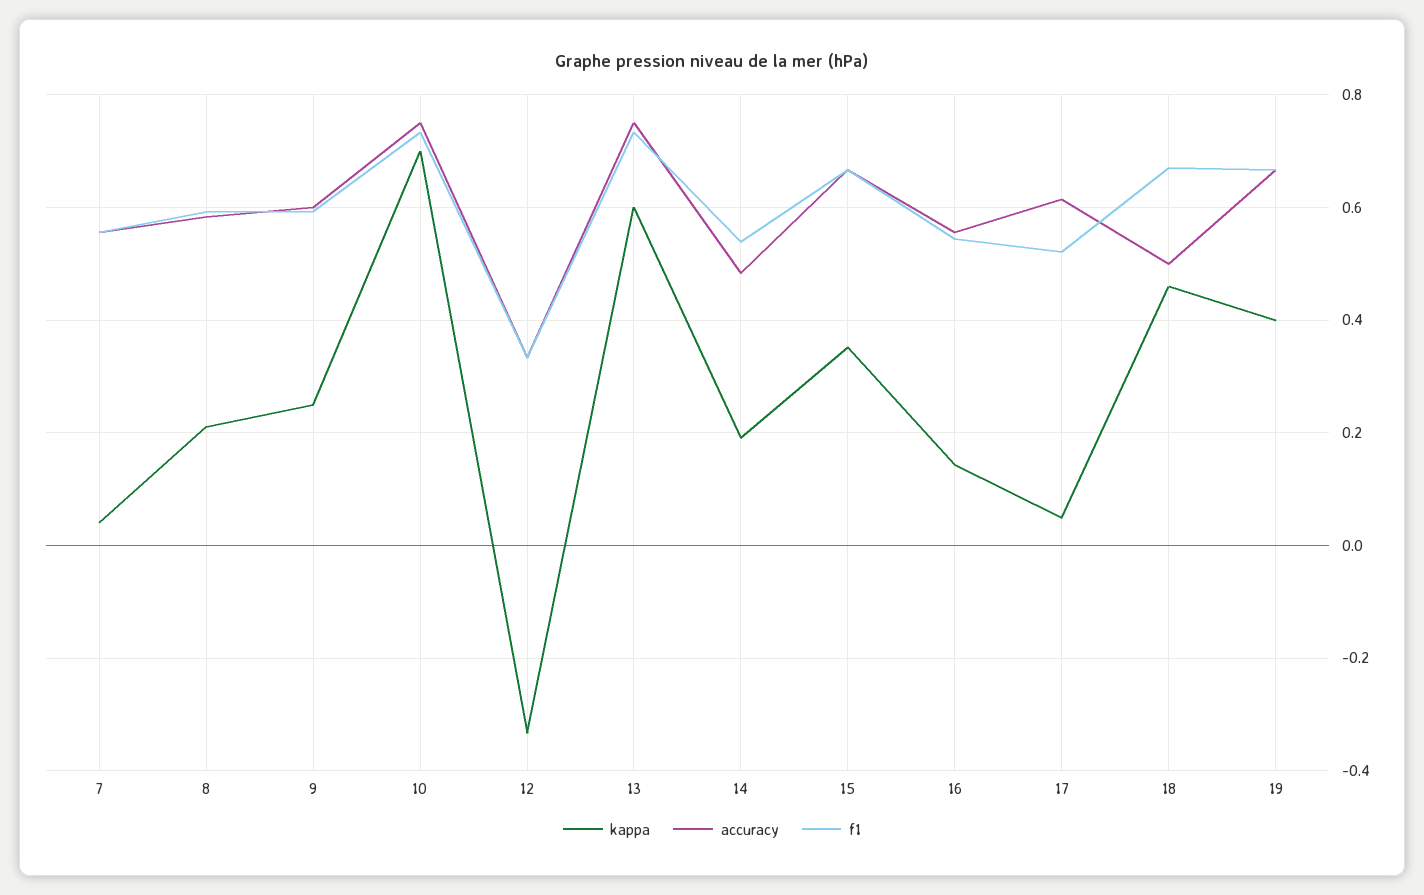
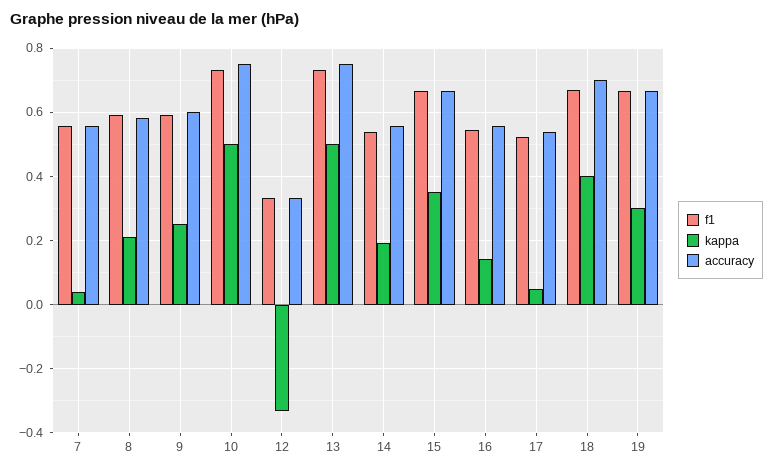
  {
    "kappa": {
      "7": 0.04,
      "8": 0.22,
      "9": 0.26,
-     "10": 0.7,
+     "10": 0.5,
      "12": -0.34,
-     "13": 0.6,
+     "13": 0.5,
      "14": 0.2,
      "15": 0.36,
      "16": 0.14,
      "17": 0.04,
-     "18": 0.46,
+     "18": 0.4,
-     "19": 0.4
+     "19": 0.3
    },
    "accuracy": {
      "7": 0.56,
      "8": 0.58,
      "9": 0.6,
      "10": 0.76,
      "12": 0.34,
      "13": 0.76,
-     "14": 0.48,
+     "14": 0.56,
      "15": 0.66,
      "16": 0.56,
-     "17": 0.62,
+     "17": 0.54,
-     "18": 0.5,
+     "18": 0.7,
      "19": 0.66
    },
    "f1": {
      "7": 0.56,
      "8": 0.6,
      "9": 0.6,
      "10": 0.74,
      "12": 0.34,
      "13": 0.74,
      "14": 0.54,
      "15": 0.66,
      "16": 0.54,
      "17": 0.52,
      "18": 0.68,
      "19": 0.66
    }
  }

